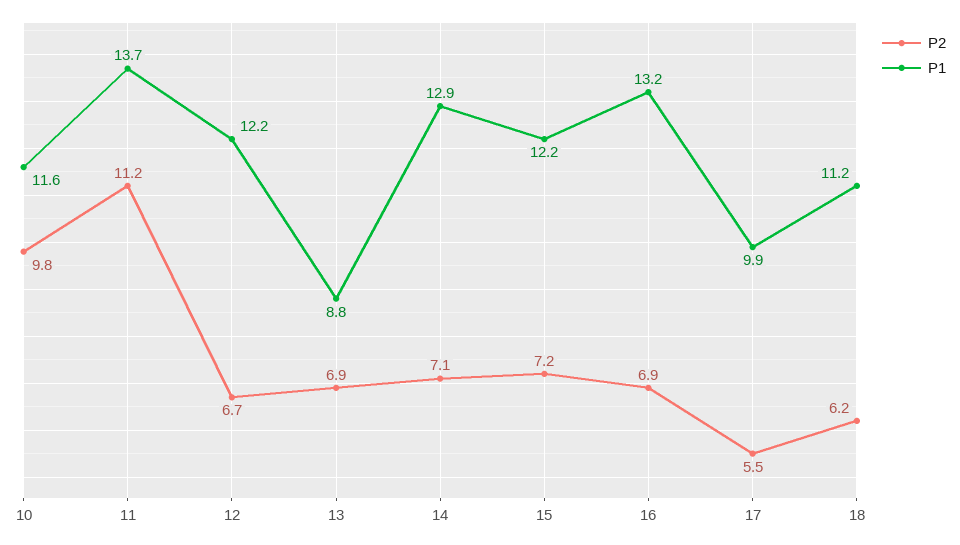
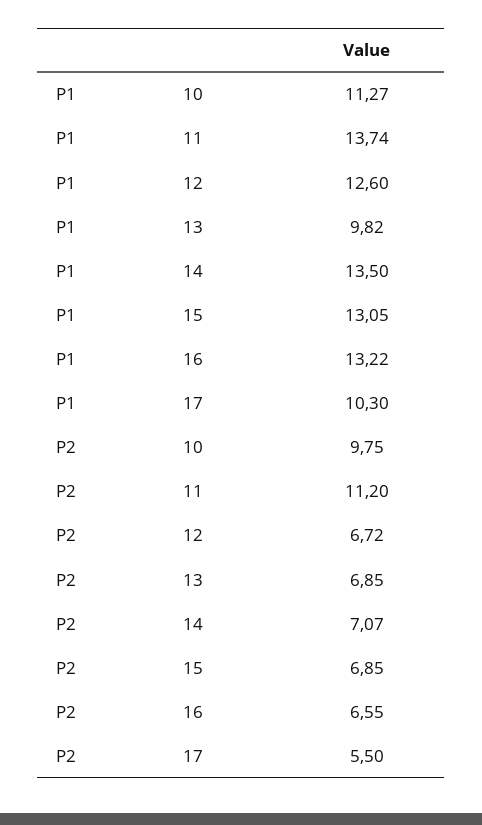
  {
    "P2": {
      "10": 9.75,
      "11": 11.2,
      "12": 6.72,
      "13": 6.85,
      "14": 7.07,
-     "15": 7.2,
+     "15": 6.85,
-     "16": 6.9,
+     "16": 6.55,
-     "17": 5.5,
+     "17": 5.5
-     "18": 6.2
    },
    "P1": {
-     "10": 11.6,
+     "10": 11.27,
      "11": 13.74,
-     "12": 12.2,
+     "12": 12.6,
-     "13": 8.8,
+     "13": 9.82,
-     "14": 12.9,
+     "14": 13.5,
-     "15": 12.2,
+     "15": 13.05,
      "16": 13.22,
-     "17": 9.9,
+     "17": 10.3
-     "18": 11.2
    }
  }

